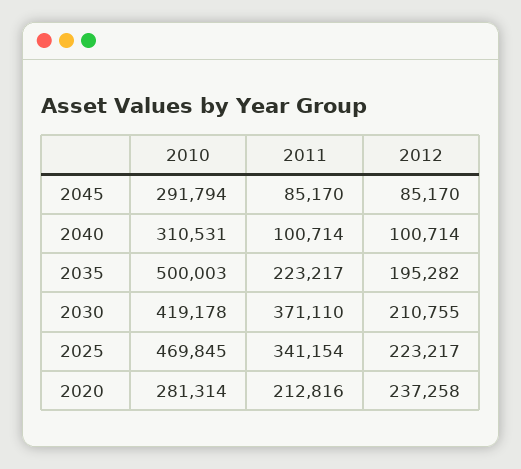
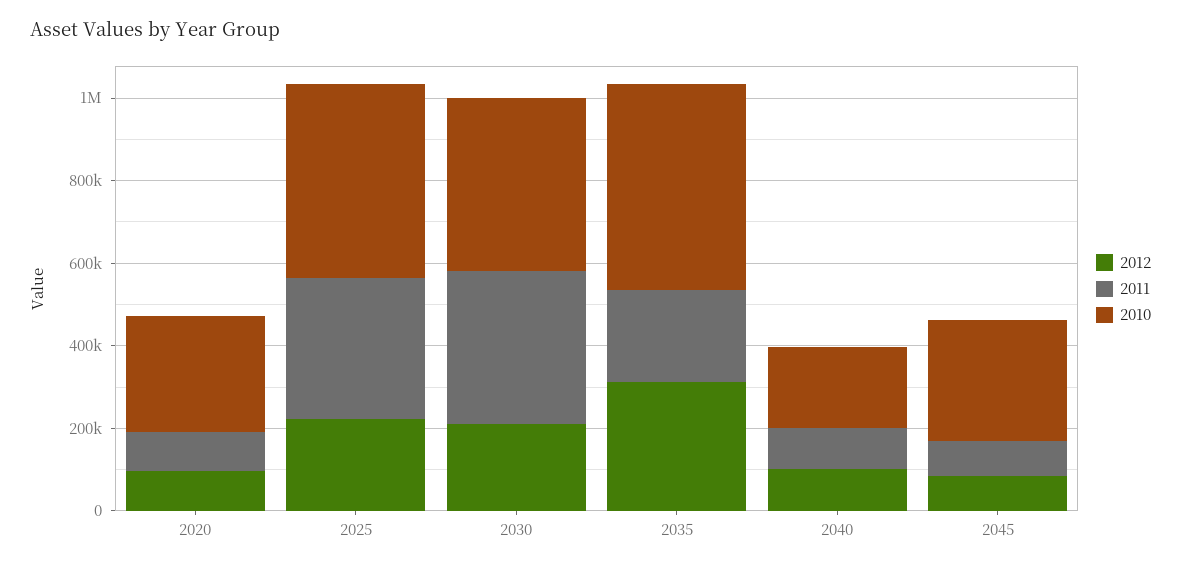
  {
    "2010": {
      "2045": 291794,
-     "2040": 310531,
+     "2040": 200000,
      "2035": 500003,
      "2030": 419178,
      "2025": 469845,
      "2020": 281314
    },
    "2011": {
      "2045": 85170,
      "2040": 100714,
      "2035": 223217,
      "2030": 371110,
      "2025": 341154,
-     "2020": 212816
+     "2020": 100000
    },
    "2012": {
      "2045": 85170,
      "2040": 100714,
-     "2035": 195282,
+     "2035": 300000,
      "2030": 210755,
      "2025": 223217,
-     "2020": 237258
+     "2020": 100000
    }
  }

